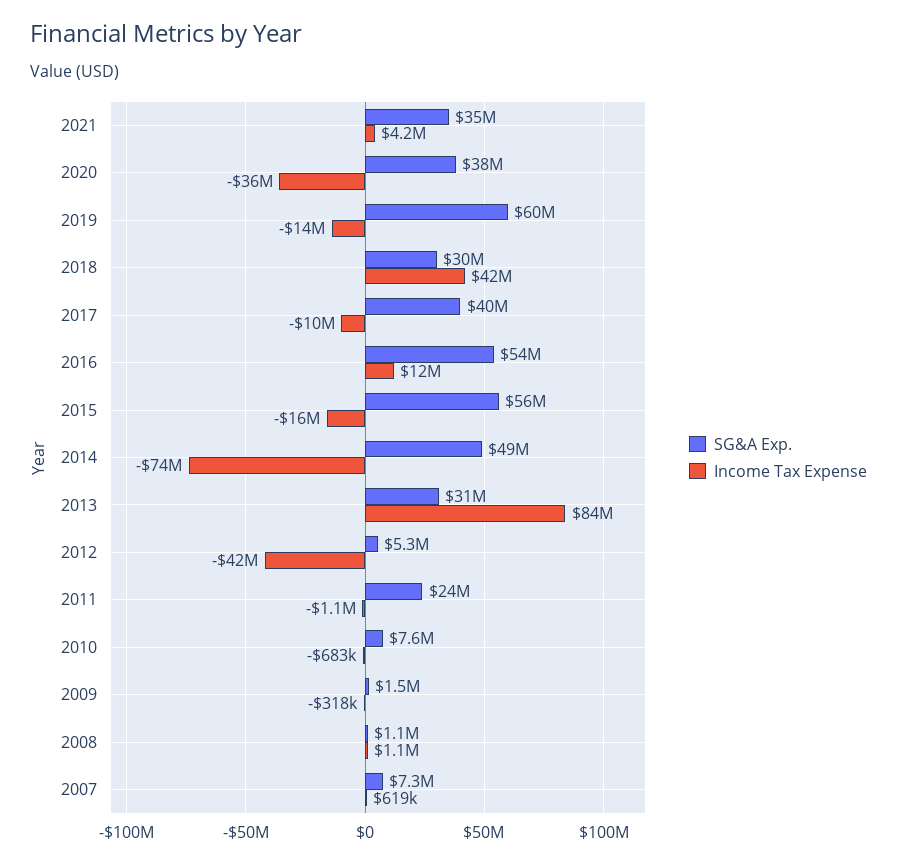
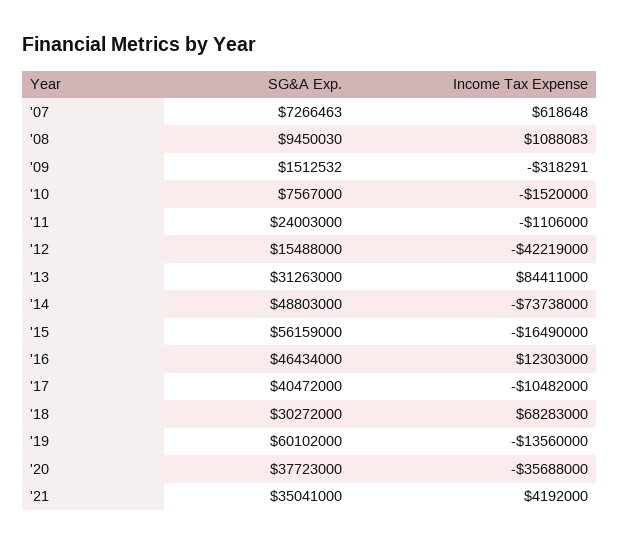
  {
    "SG&A Exp.": {
      "2021": 35041000,
      "2020": 37723000,
      "2019": 60102000,
      "2018": 30272000,
      "2017": 40472000,
-     "2016": 54000000,
+     "2016": 46434000,
      "2015": 56159000,
      "2014": 48803000,
      "2013": 31263000,
-     "2012": 5300000,
+     "2012": 15488000,
      "2011": 24003000,
      "2010": 7567000,
      "2009": 1512532,
-     "2008": 1100000,
+     "2008": 9450030,
      "2007": 7266463
    },
    "Income Tax Expense": {
      "2021": 4192000,
      "2020": -35688000,
      "2019": -13560000,
-     "2018": 42000000,
+     "2018": 68283000,
      "2017": -10482000,
      "2016": 12303000,
      "2015": -16490000,
      "2014": -73738000,
      "2013": 84411000,
      "2012": -42219000,
      "2011": -1106000,
-     "2010": -683000,
+     "2010": -1520000,
      "2009": -318291,
      "2008": 1088083,
      "2007": 618648
    }
  }

